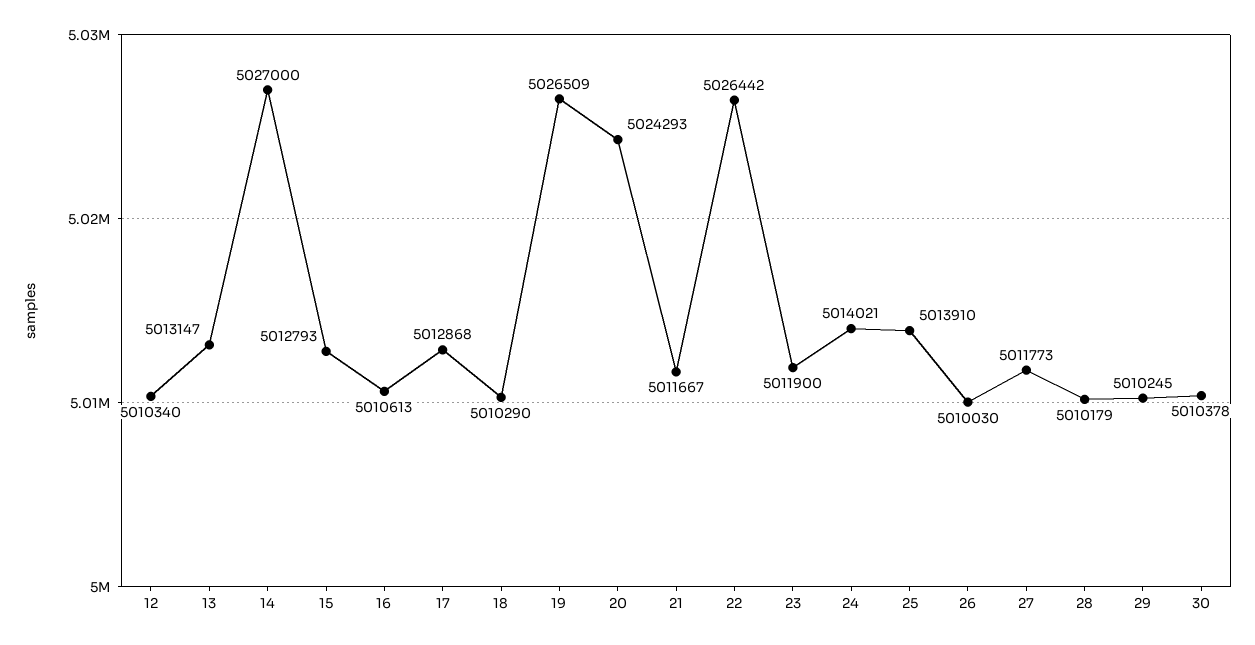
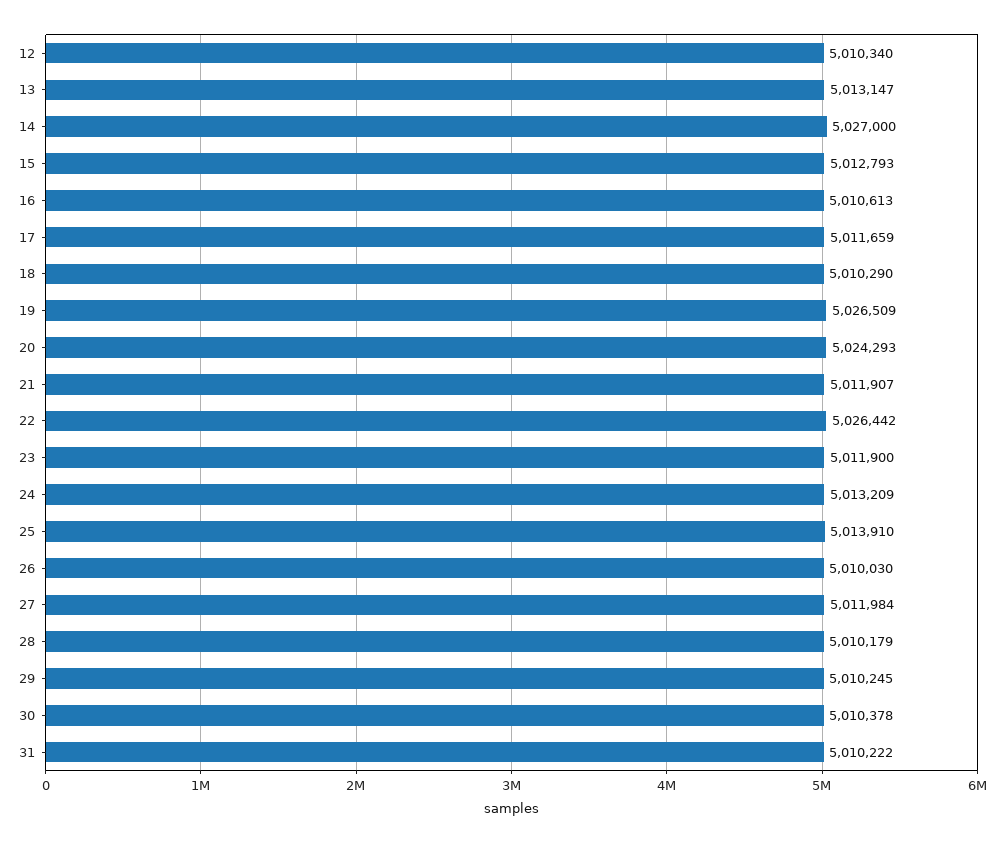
  {
    "12": 5010340,
    "13": 5013147,
    "14": 5027000,
    "15": 5012793,
    "16": 5010613,
-   "17": 5012868,
+   "17": 5011659,
    "18": 5010290,
    "19": 5026509,
    "20": 5024293,
-   "21": 5011667,
+   "21": 5011907,
    "22": 5026442,
    "23": 5011900,
-   "24": 5014021,
+   "24": 5013209,
    "25": 5013910,
    "26": 5010030,
-   "27": 5011773,
+   "27": 5011984,
    "28": 5010179,
    "29": 5010245,
-   "30": 5010378
+   "30": 5010378,
+   "31": 5010222
  }

